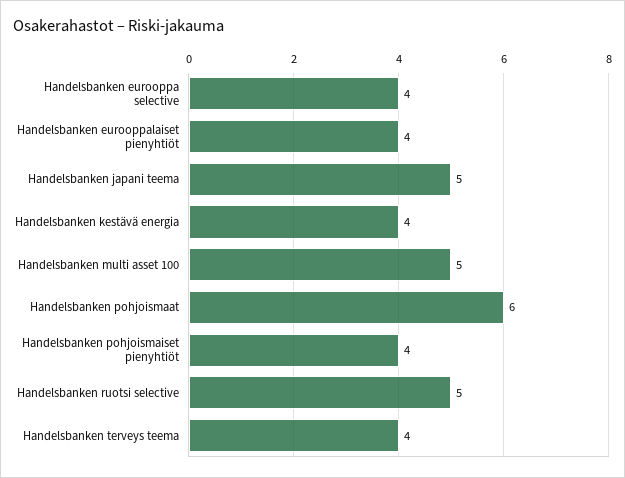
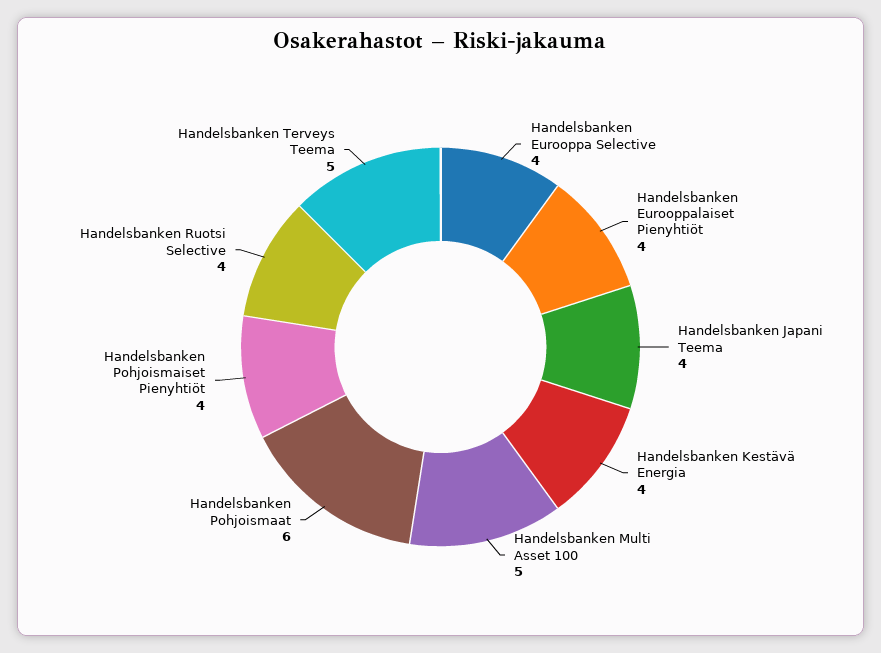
  {
    "Handelsbanken eurooppa selective": 4,
    "Handelsbanken eurooppalaiset pienyhtiöt": 4,
-   "Handelsbanken japani teema": 5,
+   "Handelsbanken japani teema": 4,
    "Handelsbanken kestävä energia": 4,
    "Handelsbanken multi asset 100": 5,
    "Handelsbanken pohjoismaat": 6,
    "Handelsbanken pohjoismaiset pienyhtiöt": 4,
-   "Handelsbanken ruotsi selective": 5,
+   "Handelsbanken ruotsi selective": 4,
-   "Handelsbanken terveys teema": 4
+   "Handelsbanken terveys teema": 5
  }

